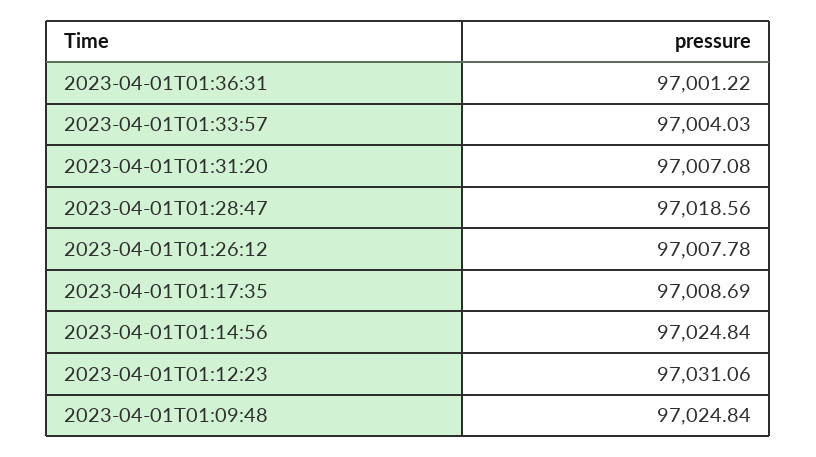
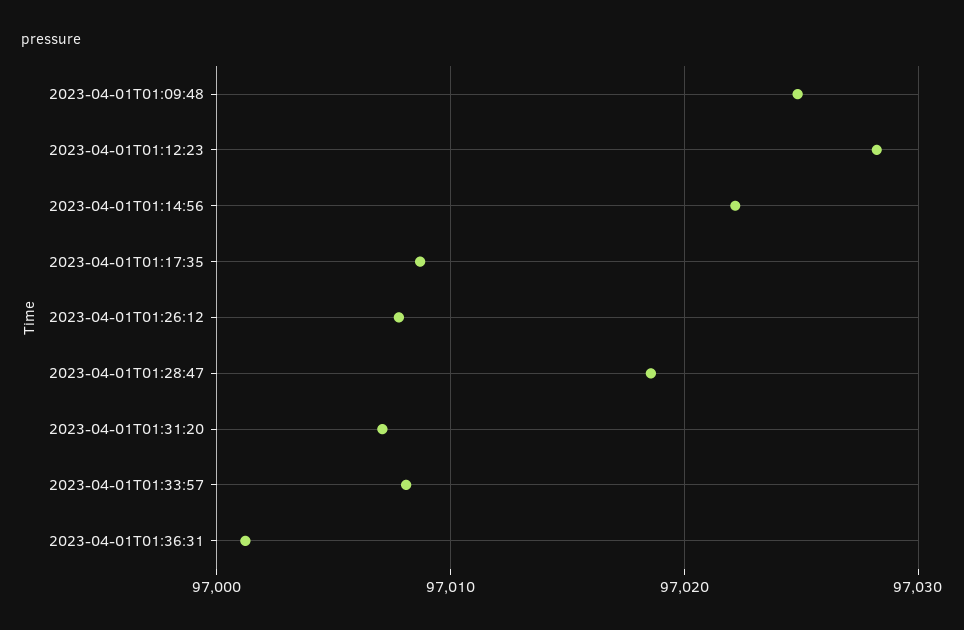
  {
    "2023-04-01T01:36:31": 97001.22,
-   "2023-04-01T01:33:57": 97004.03,
+   "2023-04-01T01:33:57": 97008,
    "2023-04-01T01:31:20": 97007.08,
    "2023-04-01T01:28:47": 97018.56,
    "2023-04-01T01:26:12": 97007.78,
    "2023-04-01T01:17:35": 97008.69,
-   "2023-04-01T01:14:56": 97024.84,
+   "2023-04-01T01:14:56": 97022,
-   "2023-04-01T01:12:23": 97031.06,
+   "2023-04-01T01:12:23": 97028,
    "2023-04-01T01:09:48": 97024.84
  }

